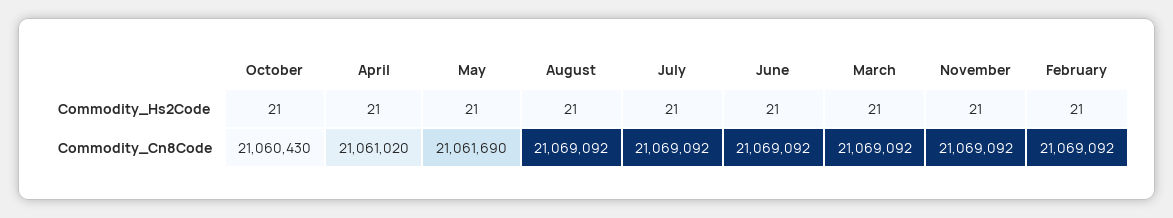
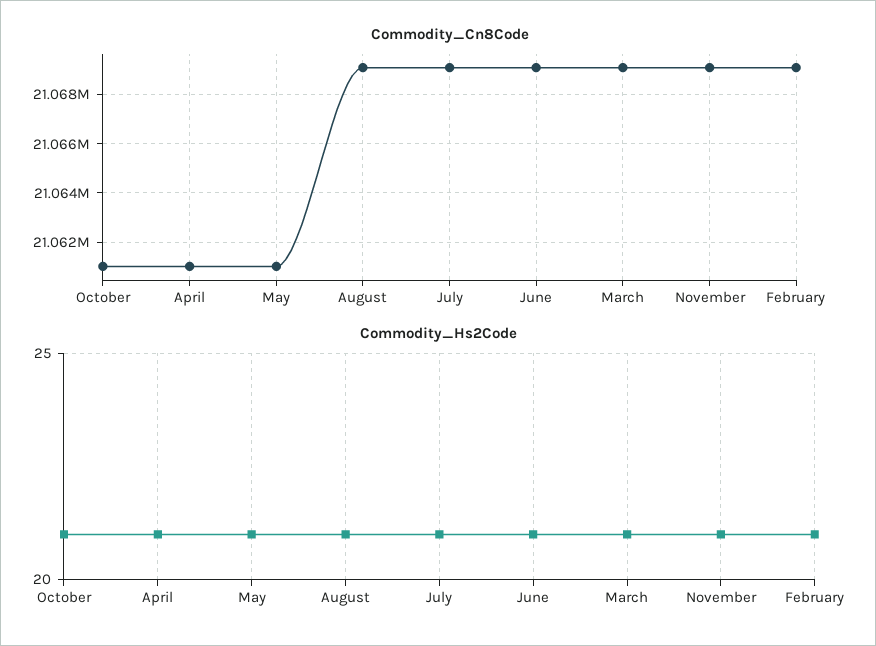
  {
    "Commodity_Hs2Code": {
      "October": 21,
      "April": 21,
      "May": 21,
      "August": 21,
      "July": 21,
      "June": 21,
      "March": 21,
      "November": 21,
      "February": 21
    },
    "Commodity_Cn8Code": {
-     "October": 21060430,
+     "October": 21061000,
      "April": 21061020,
-     "May": 21061690,
+     "May": 21061000,
      "August": 21069092,
      "July": 21069092,
      "June": 21069092,
      "March": 21069092,
      "November": 21069092,
      "February": 21069092
    }
  }

